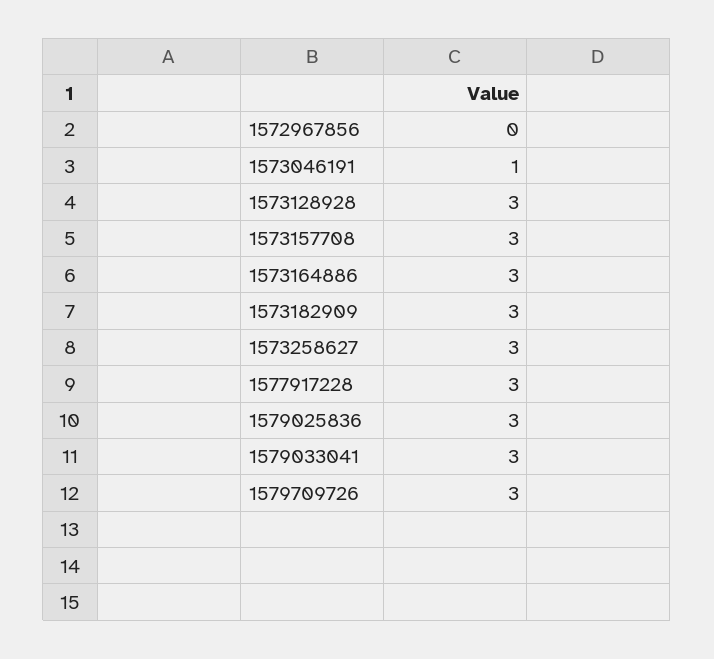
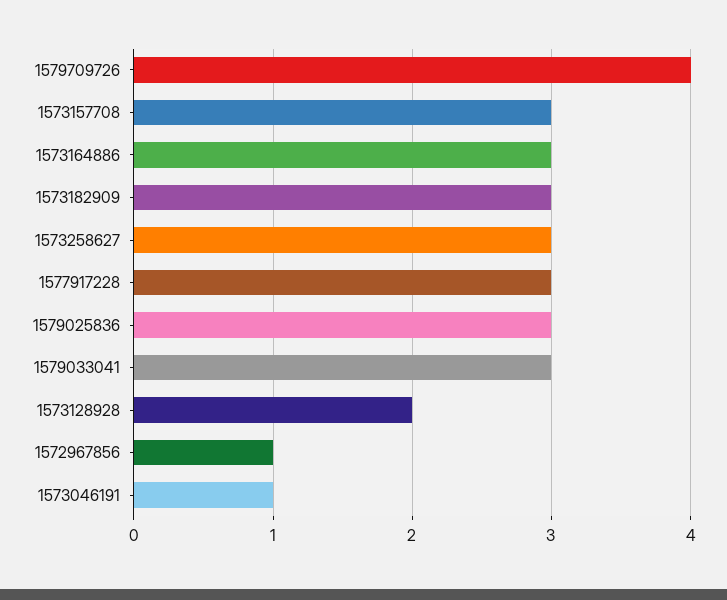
  {
-   "1572967856": 0,
+   "1572967856": 1,
    "1573046191": 1,
-   "1573128928": 3,
+   "1573128928": 2,
    "1573157708": 3,
    "1573164886": 3,
    "1573182909": 3,
    "1573258627": 3,
    "1577917228": 3,
    "1579025836": 3,
    "1579033041": 3,
-   "1579709726": 3
+   "1579709726": 4
  }

